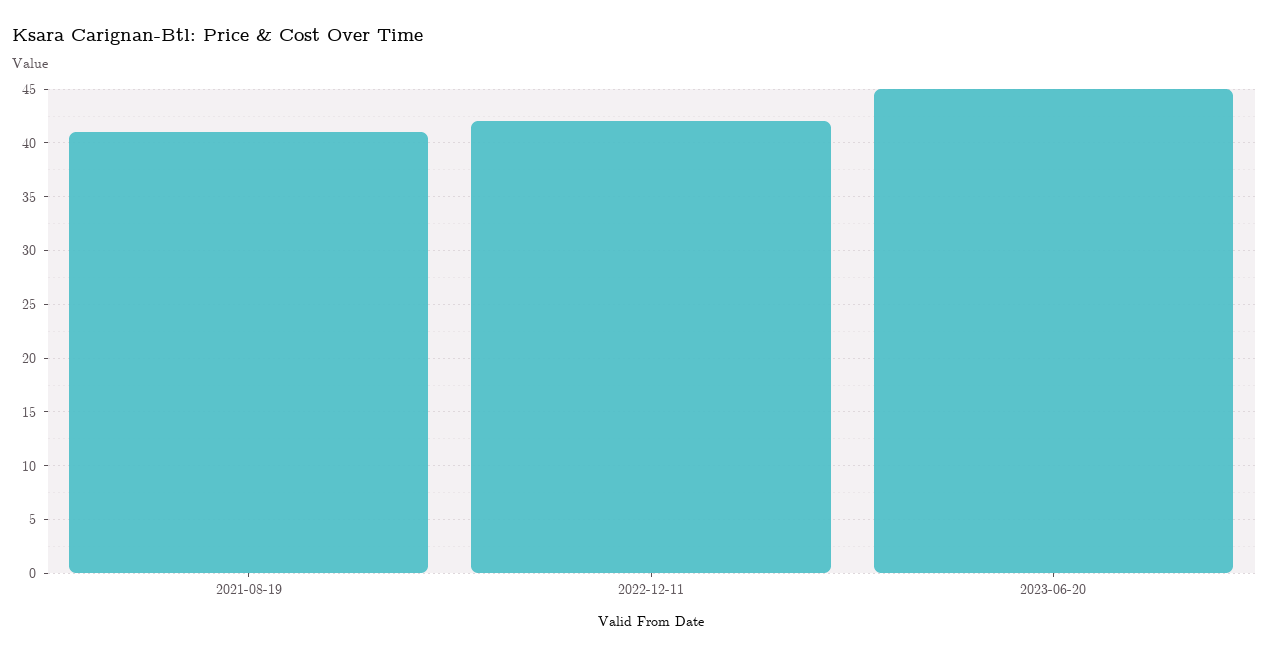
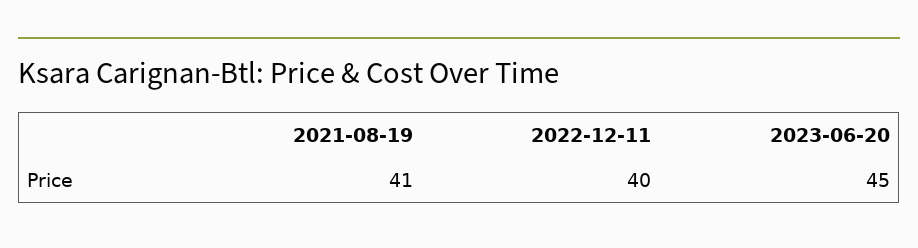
  {
    "2021-08-19": 41,
-   "2022-12-11": 42,
+   "2022-12-11": 40,
    "2023-06-20": 45
  }

